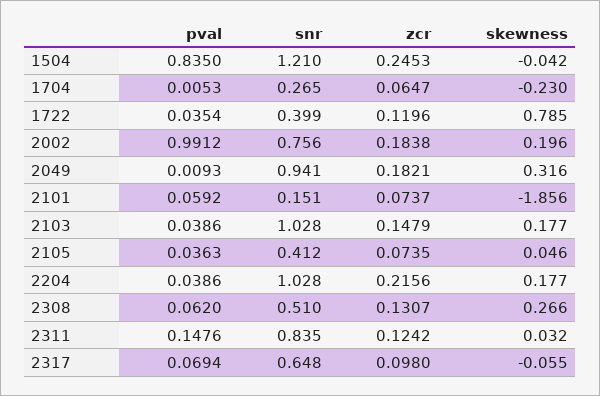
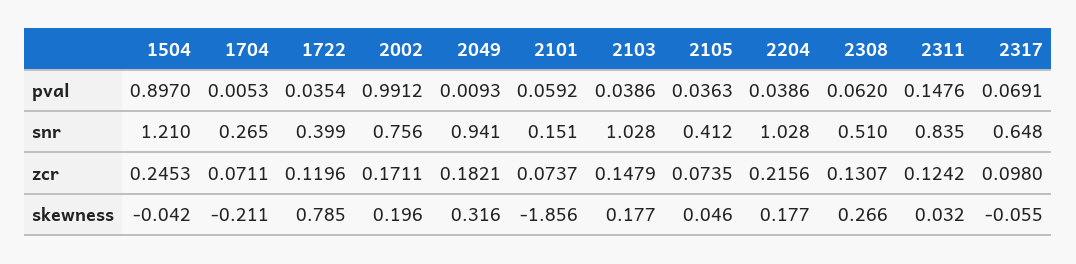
  {
    "pval": {
-     "1504": 0.835,
+     "1504": 0.897,
      "1704": 0.0053,
      "1722": 0.0354,
      "2002": 0.9912,
      "2049": 0.0093,
      "2101": 0.0592,
      "2103": 0.0386,
      "2105": 0.0363,
      "2204": 0.0386,
      "2308": 0.062,
      "2311": 0.1476,
-     "2317": 0.0694
+     "2317": 0.0691
    },
    "snr": {
      "1504": 1.21,
      "1704": 0.265,
      "1722": 0.399,
      "2002": 0.756,
      "2049": 0.941,
      "2101": 0.151,
      "2103": 1.028,
      "2105": 0.412,
      "2204": 1.028,
      "2308": 0.51,
      "2311": 0.835,
      "2317": 0.648
    },
    "zcr": {
      "1504": 0.2453,
-     "1704": 0.0647,
+     "1704": 0.0711,
      "1722": 0.1196,
-     "2002": 0.1838,
+     "2002": 0.1711,
      "2049": 0.1821,
      "2101": 0.0737,
      "2103": 0.1479,
      "2105": 0.0735,
      "2204": 0.2156,
      "2308": 0.1307,
      "2311": 0.1242,
      "2317": 0.098
    },
    "skewness": {
      "1504": -0.042,
-     "1704": -0.23,
+     "1704": -0.211,
      "1722": 0.785,
      "2002": 0.196,
      "2049": 0.316,
      "2101": -1.856,
      "2103": 0.177,
      "2105": 0.046,
      "2204": 0.177,
      "2308": 0.266,
      "2311": 0.032,
      "2317": -0.055
    }
  }

